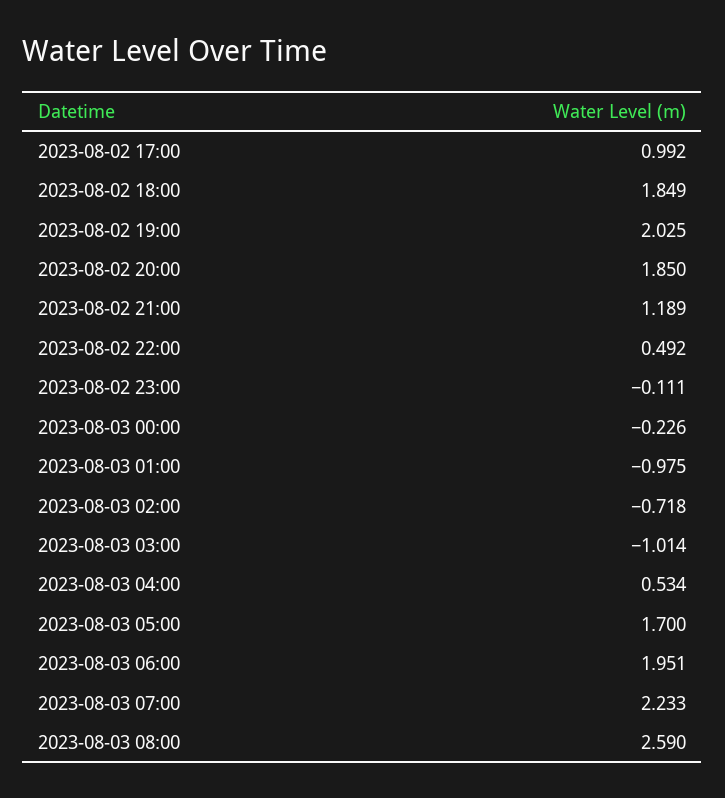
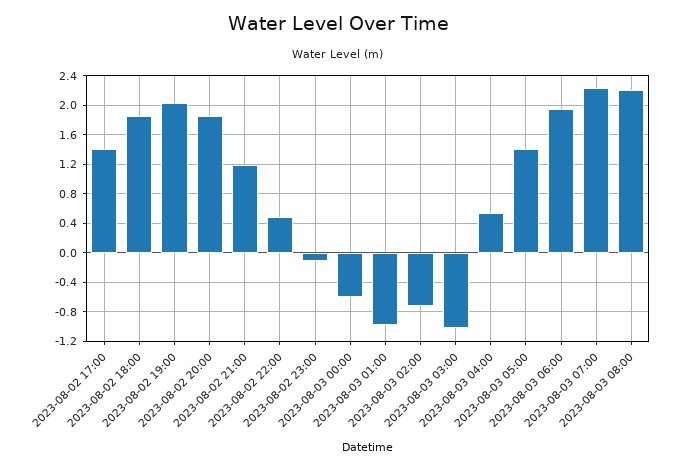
  {
-   "2023-08-02 17:00": 0.992,
+   "2023-08-02 17:00": 1.4,
    "2023-08-02 18:00": 1.849,
    "2023-08-02 19:00": 2.025,
    "2023-08-02 20:00": 1.85,
    "2023-08-02 21:00": 1.189,
    "2023-08-02 22:00": 0.492,
    "2023-08-02 23:00": -0.111,
-   "2023-08-03 00:00": -0.226,
+   "2023-08-03 00:00": -0.6,
    "2023-08-03 01:00": -0.975,
    "2023-08-03 02:00": -0.718,
    "2023-08-03 03:00": -1.014,
    "2023-08-03 04:00": 0.534,
-   "2023-08-03 05:00": 1.7,
+   "2023-08-03 05:00": 1.4,
    "2023-08-03 06:00": 1.951,
    "2023-08-03 07:00": 2.233,
-   "2023-08-03 08:00": 2.59
+   "2023-08-03 08:00": 2.2
  }

